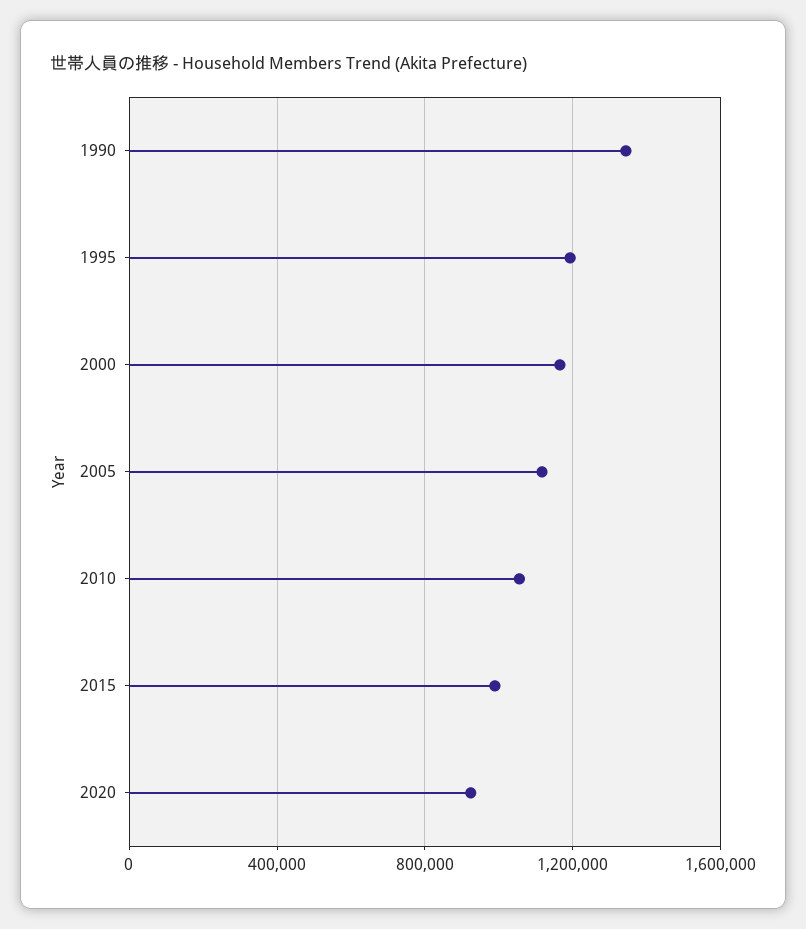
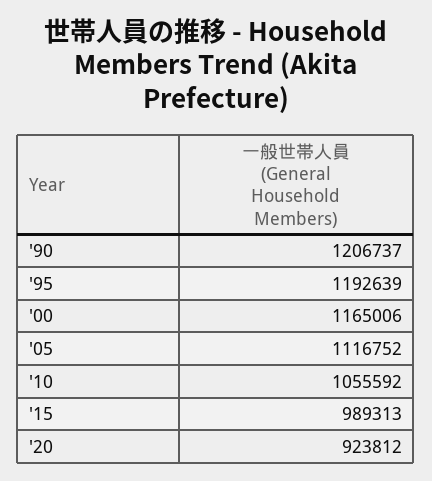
  {
-   "1990": 1350000,
+   "1990": 1206737,
    "1995": 1192639,
    "2000": 1165006,
    "2005": 1116752,
    "2010": 1055592,
    "2015": 989313,
    "2020": 923812
  }

